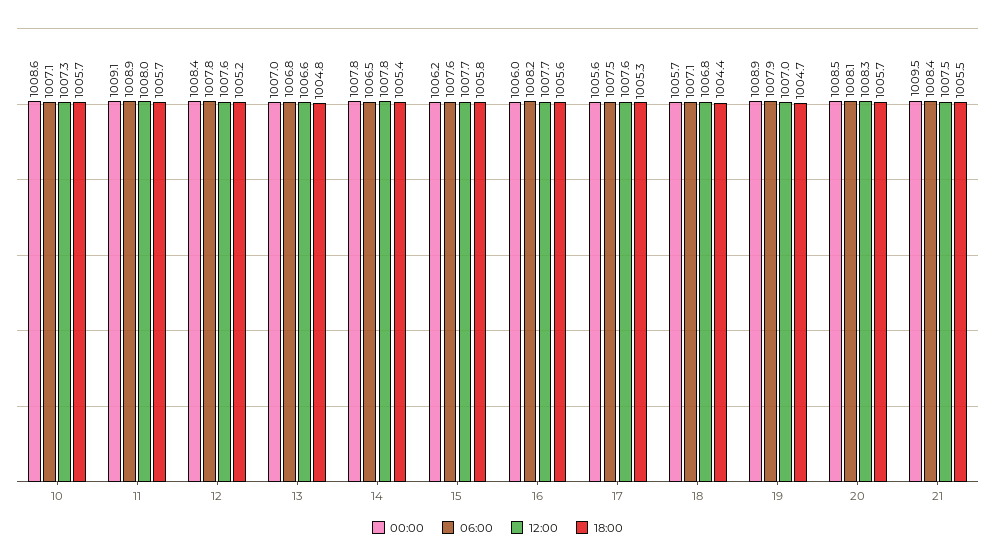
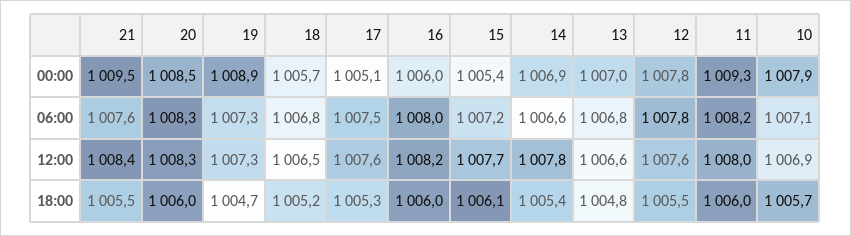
  {
    "00:00": {
-     "10": 1008.6,
+     "10": 1007.9,
-     "11": 1009.1,
+     "11": 1009.3,
-     "12": 1008.4,
+     "12": 1007.8,
      "13": 1007,
-     "14": 1007.8,
+     "14": 1006.9,
-     "15": 1006.2,
+     "15": 1005.4,
      "16": 1006,
-     "17": 1005.6,
+     "17": 1005.1,
      "18": 1005.7,
      "19": 1008.9,
      "20": 1008.5,
      "21": 1009.5
    },
    "06:00": {
      "10": 1007.1,
-     "11": 1008.9,
+     "11": 1008.2,
      "12": 1007.8,
      "13": 1006.8,
-     "14": 1006.5,
+     "14": 1006.6,
-     "15": 1007.6,
+     "15": 1007.2,
-     "16": 1008.2,
+     "16": 1008,
      "17": 1007.5,
-     "18": 1007.1,
+     "18": 1006.8,
-     "19": 1007.9,
+     "19": 1007.3,
-     "20": 1008.1,
+     "20": 1008.3,
-     "21": 1008.4
+     "21": 1007.6
    },
    "12:00": {
-     "10": 1007.3,
+     "10": 1006.9,
      "11": 1008,
      "12": 1007.6,
      "13": 1006.6,
      "14": 1007.8,
      "15": 1007.7,
-     "16": 1007.7,
+     "16": 1008.2,
      "17": 1007.6,
-     "18": 1006.8,
+     "18": 1006.5,
-     "19": 1007,
+     "19": 1007.3,
      "20": 1008.3,
-     "21": 1007.5
+     "21": 1008.4
    },
    "18:00": {
      "10": 1005.7,
-     "11": 1005.7,
+     "11": 1006,
-     "12": 1005.2,
+     "12": 1005.5,
      "13": 1004.8,
      "14": 1005.4,
-     "15": 1005.8,
+     "15": 1006.1,
-     "16": 1005.6,
+     "16": 1006,
      "17": 1005.3,
-     "18": 1004.4,
+     "18": 1005.2,
      "19": 1004.7,
-     "20": 1005.7,
+     "20": 1006,
      "21": 1005.5
    }
  }

